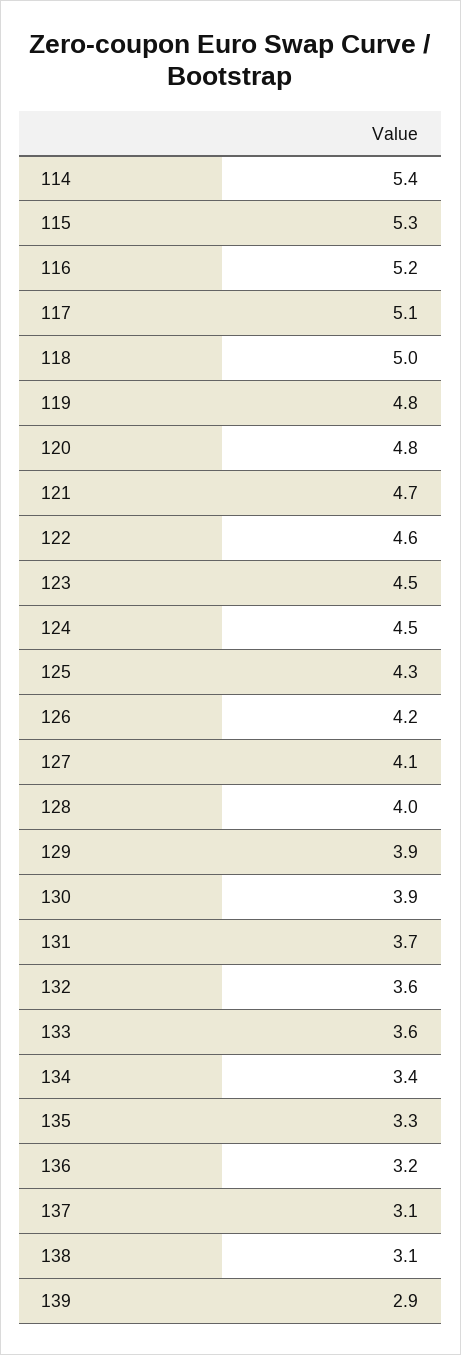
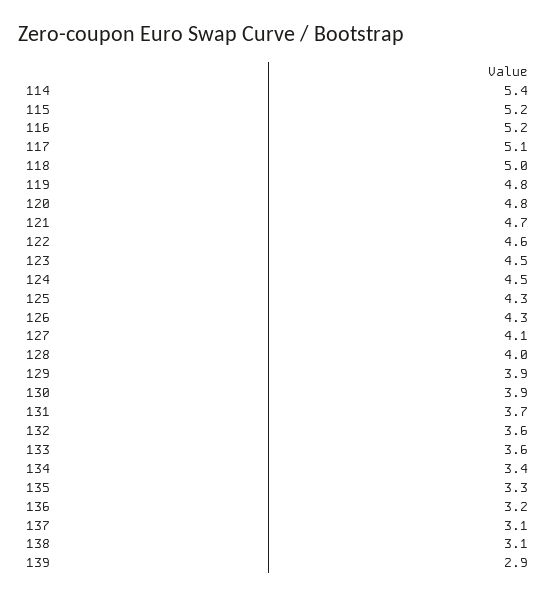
  {
    "114": 5.4,
-   "115": 5.3,
+   "115": 5.2,
    "116": 5.2,
    "117": 5.1,
    "118": 5,
    "119": 4.8,
    "120": 4.8,
    "121": 4.7,
    "122": 4.6,
    "123": 4.5,
    "124": 4.5,
    "125": 4.3,
-   "126": 4.2,
+   "126": 4.3,
    "127": 4.1,
    "128": 4,
    "129": 3.9,
    "130": 3.9,
    "131": 3.7,
    "132": 3.6,
    "133": 3.6,
    "134": 3.4,
    "135": 3.3,
    "136": 3.2,
    "137": 3.1,
    "138": 3.1,
    "139": 2.9
  }

